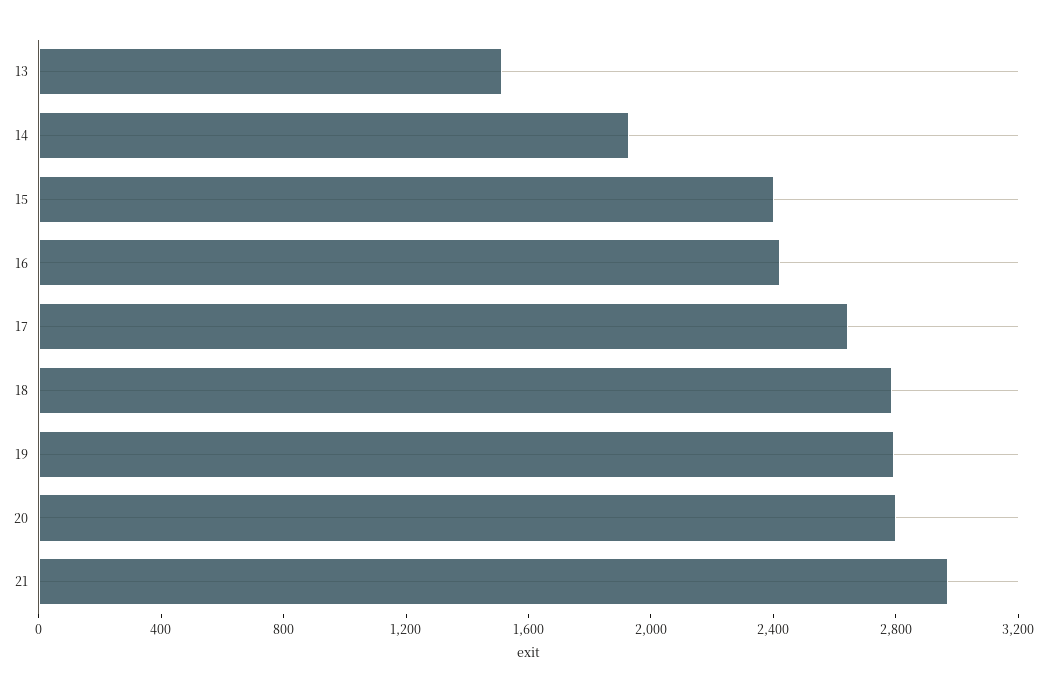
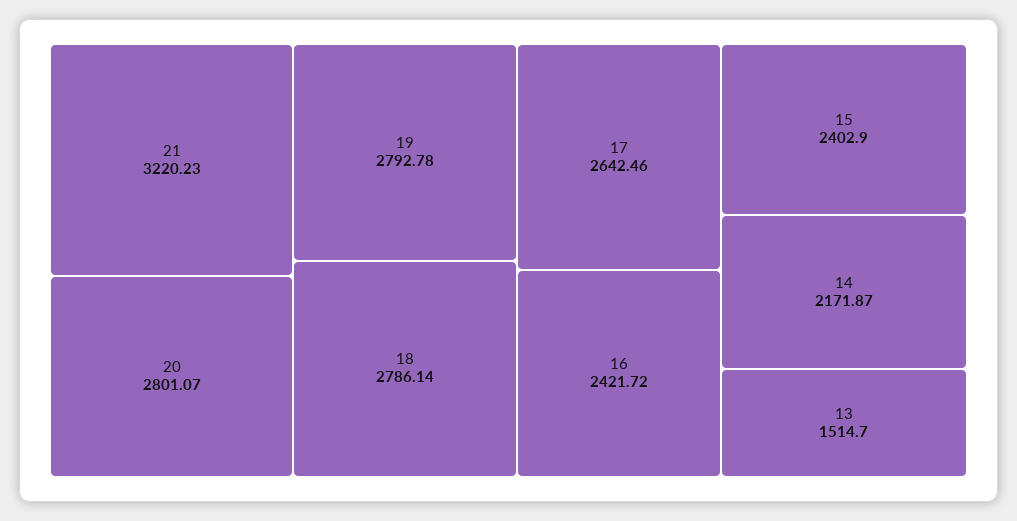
  {
    "13": 1514.7,
-   "14": 1900,
+   "14": 2171.87,
    "15": 2402.9,
    "16": 2421.72,
    "17": 2642.46,
    "18": 2786.14,
    "19": 2792.78,
    "20": 2801.07,
-   "21": 3000
+   "21": 3220.23
  }

